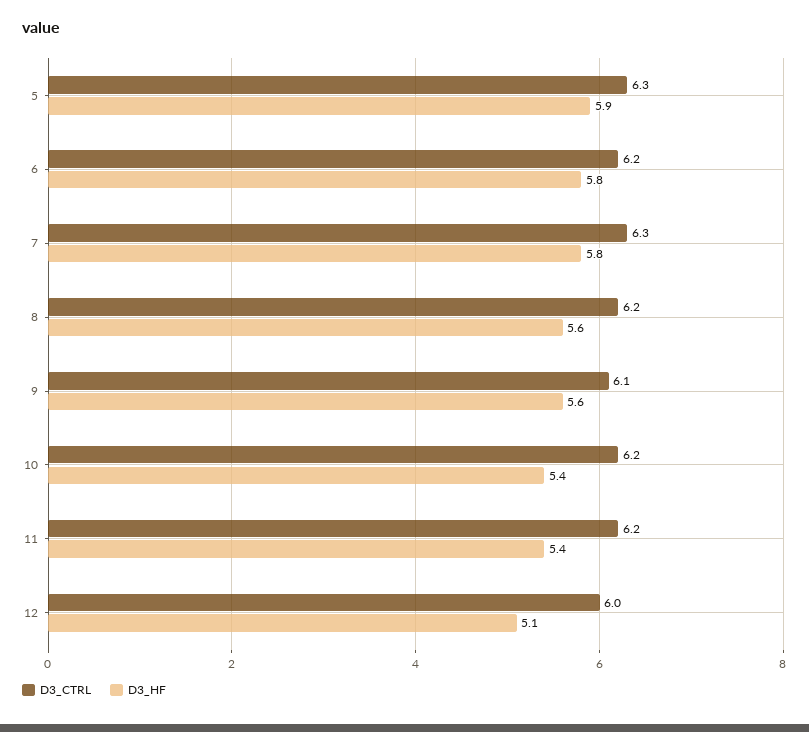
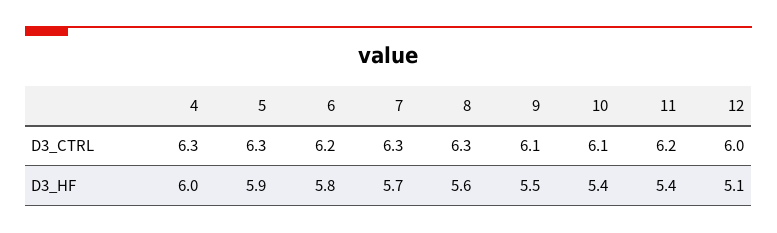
  {
    "D3_CTRL": {
      "5": 6.3,
      "6": 6.2,
      "7": 6.3,
-     "8": 6.2,
+     "8": 6.3,
      "9": 6.1,
-     "10": 6.2,
+     "10": 6.1,
      "11": 6.2,
-     "12": 6
+     "12": 6,
+     "4": 6.3
    },
    "D3_HF": {
      "5": 5.9,
      "6": 5.8,
-     "7": 5.8,
+     "7": 5.7,
      "8": 5.6,
-     "9": 5.6,
+     "9": 5.5,
      "10": 5.4,
      "11": 5.4,
-     "12": 5.1
+     "12": 5.1,
+     "4": 6
    }
  }

